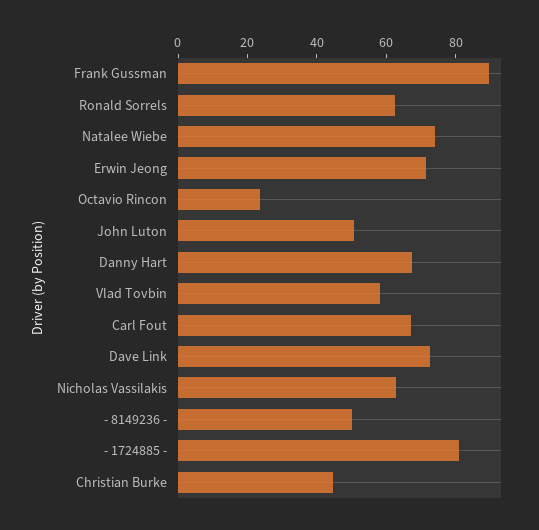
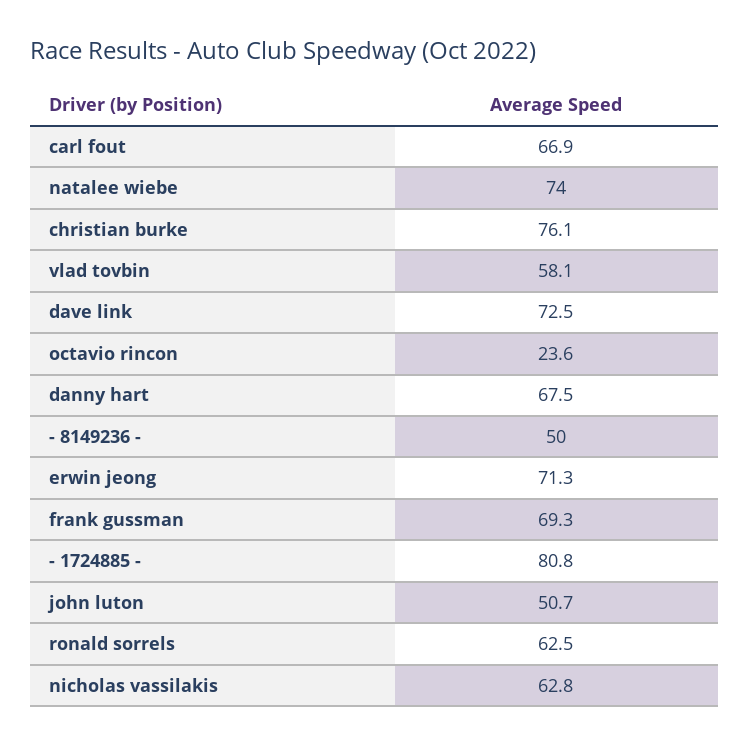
  {
-   "Frank Gussman": 90,
+   "Frank Gussman": 69.3,
    "Ronald Sorrels": 62.5,
    "Natalee Wiebe": 74,
    "Erwin Jeong": 71.3,
    "Octavio Rincon": 23.6,
    "John Luton": 50.7,
    "Danny Hart": 67.5,
    "Vlad Tovbin": 58.1,
    "Carl Fout": 66.9,
    "Dave Link": 72.5,
    "Nicholas Vassilakis": 62.8,
    "- 8149236 -": 50,
    "- 1724885 -": 80.8,
-   "Christian Burke": 45
+   "Christian Burke": 76.1
  }

